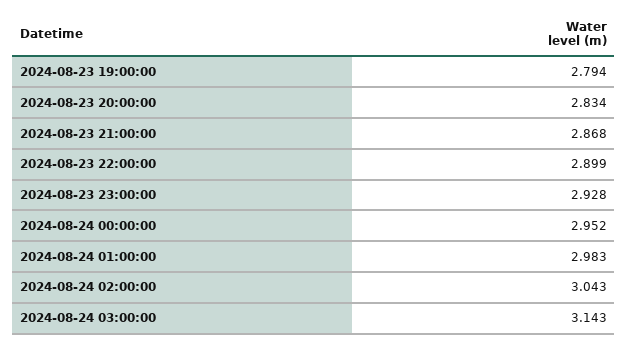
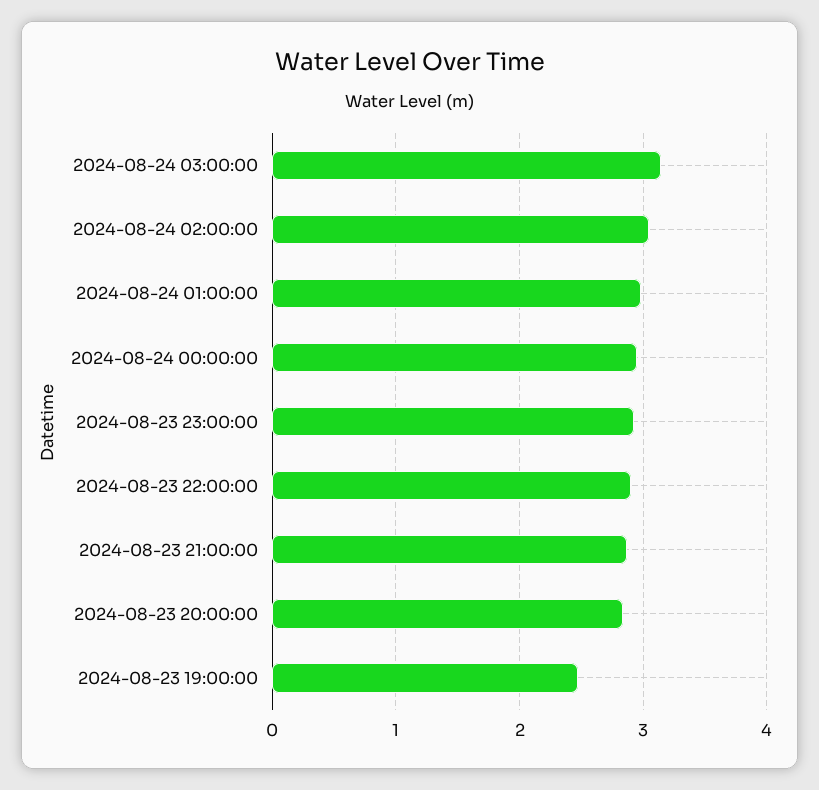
  {
-   "2024-08-23 19:00:00": 2.794,
+   "2024-08-23 19:00:00": 2.5,
    "2024-08-23 20:00:00": 2.834,
    "2024-08-23 21:00:00": 2.868,
    "2024-08-23 22:00:00": 2.899,
    "2024-08-23 23:00:00": 2.928,
    "2024-08-24 00:00:00": 2.952,
    "2024-08-24 01:00:00": 2.983,
    "2024-08-24 02:00:00": 3.043,
    "2024-08-24 03:00:00": 3.143
  }

